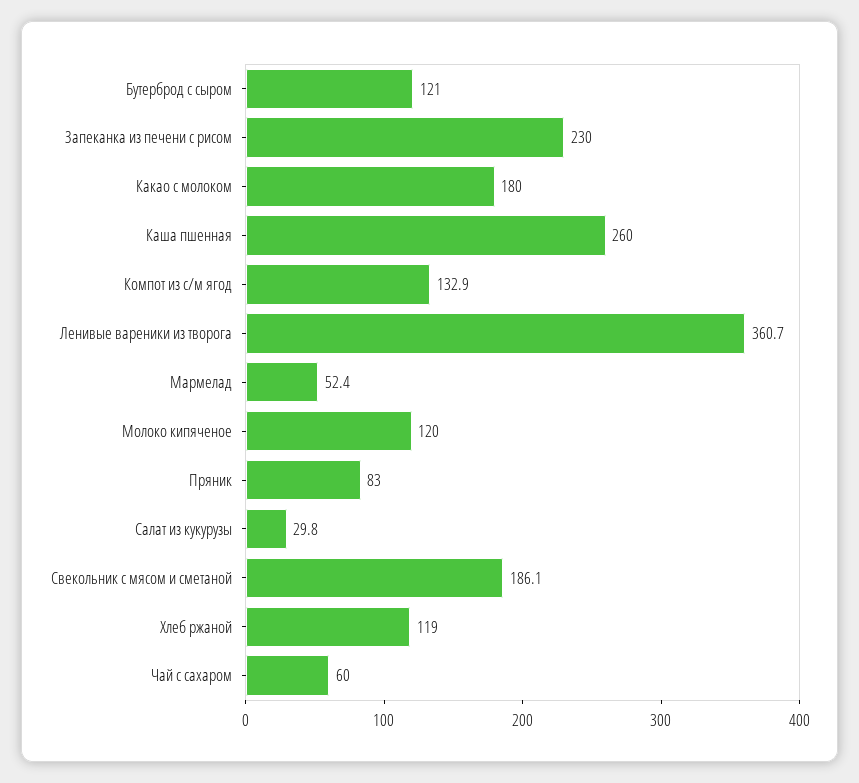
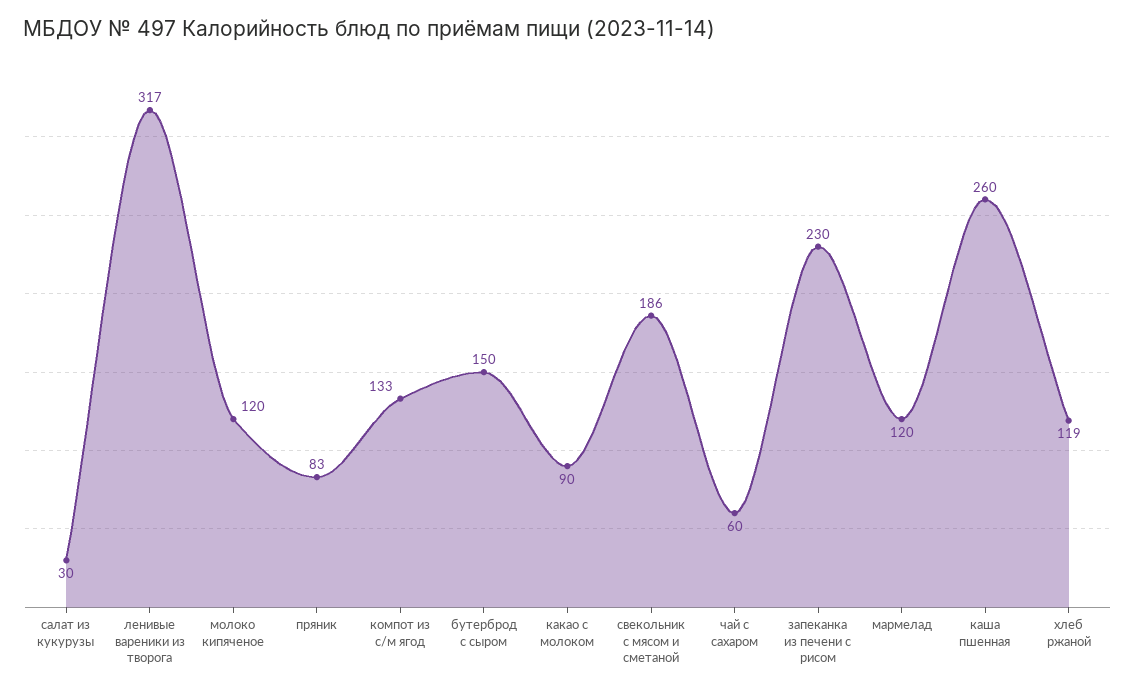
  {
-   "Бутерброд с сыром": 121,
+   "Бутерброд с сыром": 150,
    "Запеканка из печени с рисом": 230,
-   "Какао с молоком": 180,
+   "Какао с молоком": 90,
    "Каша пшенная": 260,
    "Компот из с/м ягод": 132.9,
-   "Ленивые вареники из творога": 360.7,
+   "Ленивые вареники из творога": 317,
-   "Мармелад": 52.4,
+   "Мармелад": 120,
    "Молоко кипяченое": 120,
    "Пряник": 83,
    "Салат из кукурузы": 29.8,
    "Свекольник с мясом и сметаной": 186.1,
    "Хлеб ржаной": 119,
    "Чай с сахаром": 60
  }

